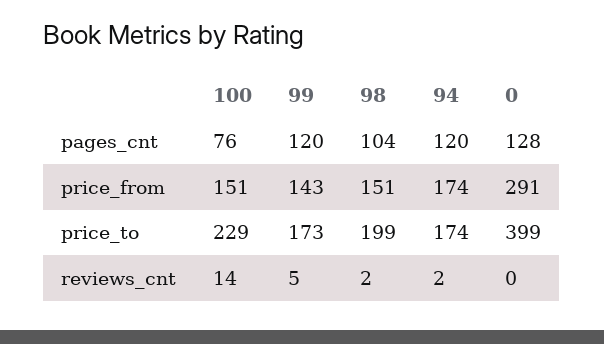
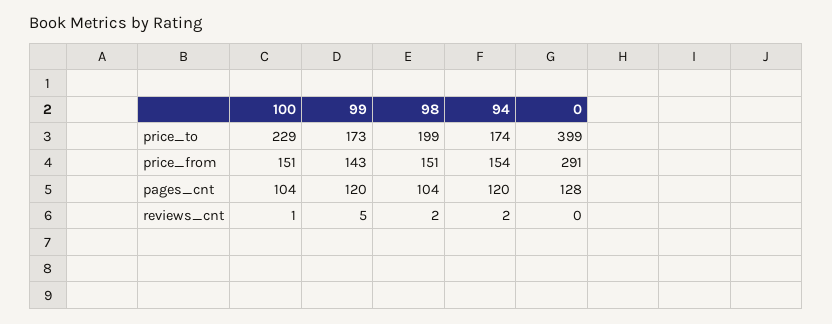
  {
    "100": {
-     "pages_cnt": 76,
+     "pages_cnt": 104,
      "price_from": 151,
      "price_to": 229,
-     "reviews_cnt": 14
+     "reviews_cnt": 1
    },
    "99": {
      "pages_cnt": 120,
      "price_from": 143,
      "price_to": 173,
      "reviews_cnt": 5
    },
    "98": {
      "pages_cnt": 104,
      "price_from": 151,
      "price_to": 199,
      "reviews_cnt": 2
    },
    "94": {
      "pages_cnt": 120,
-     "price_from": 174,
+     "price_from": 154,
      "price_to": 174,
      "reviews_cnt": 2
    },
    "0": {
      "pages_cnt": 128,
      "price_from": 291,
      "price_to": 399,
      "reviews_cnt": 0
    }
  }

